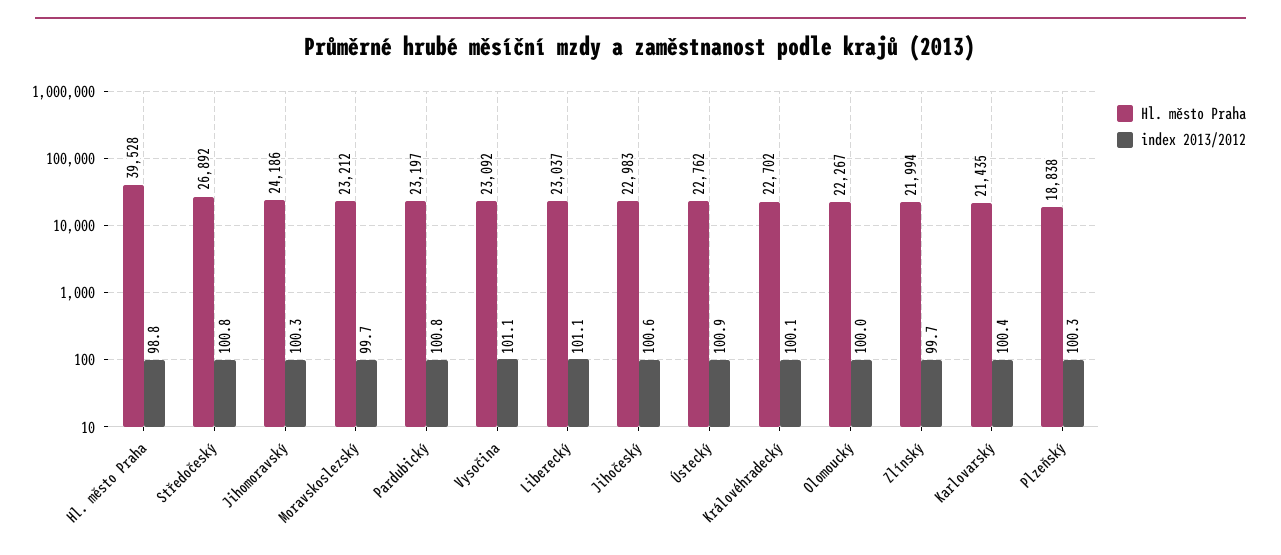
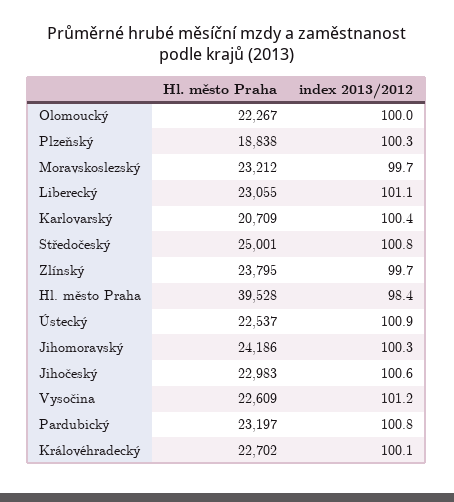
  {
    "Hl. město Praha": {
      "Hl. město Praha": 39528,
-     "Středočeský": 26892,
+     "Středočeský": 25001,
      "Jihomoravský": 24186,
      "Moravskoslezský": 23212,
      "Pardubický": 23197,
-     "Vysočina": 23092,
+     "Vysočina": 22609,
-     "Liberecký": 23037,
+     "Liberecký": 23055,
      "Jihočeský": 22983,
-     "Ústecký": 22762,
+     "Ústecký": 22537,
      "Královéhradecký": 22702,
      "Olomoucký": 22267,
-     "Zlínský": 21994,
+     "Zlínský": 23795,
-     "Karlovarský": 21435,
+     "Karlovarský": 20709,
      "Plzeňský": 18838
    },
    "index 2013/2012": {
-     "Hl. město Praha": 98.8,
+     "Hl. město Praha": 98.4,
      "Středočeský": 100.8,
      "Jihomoravský": 100.3,
      "Moravskoslezský": 99.7,
      "Pardubický": 100.8,
-     "Vysočina": 101.1,
+     "Vysočina": 101.2,
      "Liberecký": 101.1,
      "Jihočeský": 100.6,
      "Ústecký": 100.9,
      "Královéhradecký": 100.1,
      "Olomoucký": 100,
      "Zlínský": 99.7,
      "Karlovarský": 100.4,
      "Plzeňský": 100.3
    }
  }

